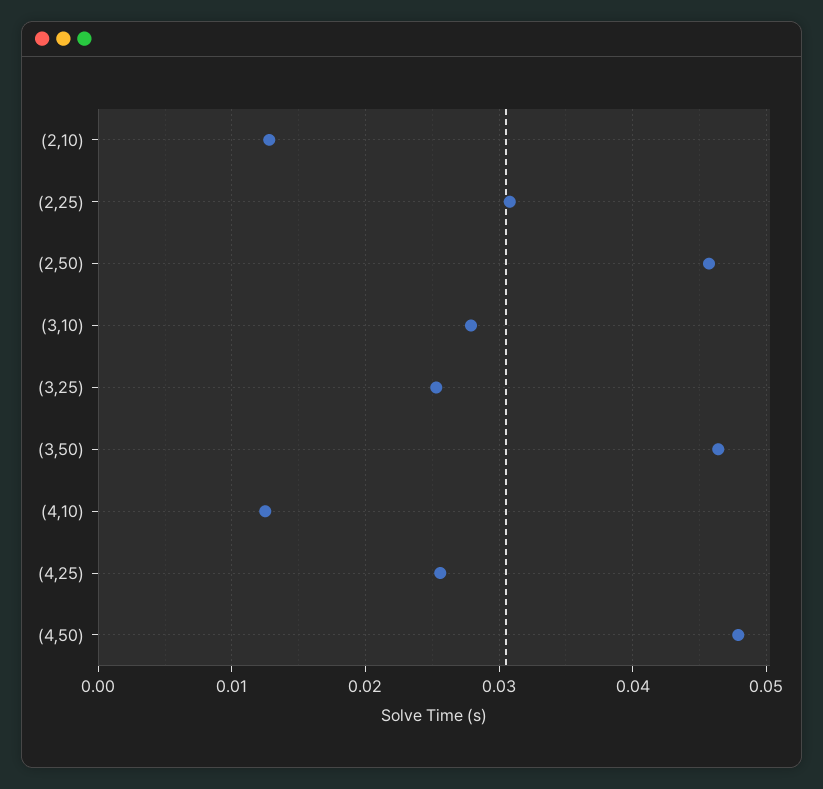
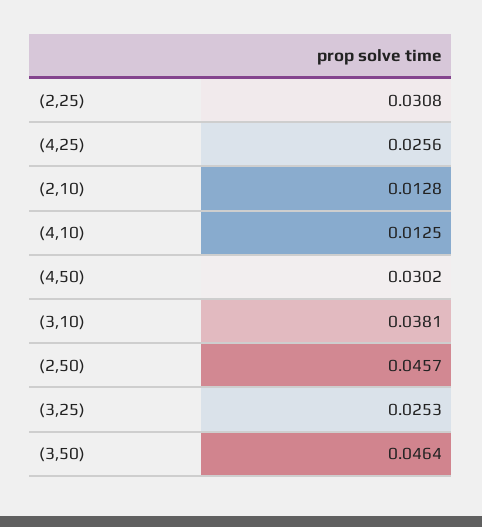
  {
    "(2,10)": 0.0128,
    "(2,25)": 0.0308,
    "(2,50)": 0.0457,
-   "(3,10)": 0.028,
+   "(3,10)": 0.0381,
    "(3,25)": 0.0253,
    "(3,50)": 0.0464,
    "(4,10)": 0.0125,
    "(4,25)": 0.0256,
-   "(4,50)": 0.048
+   "(4,50)": 0.0302
  }

